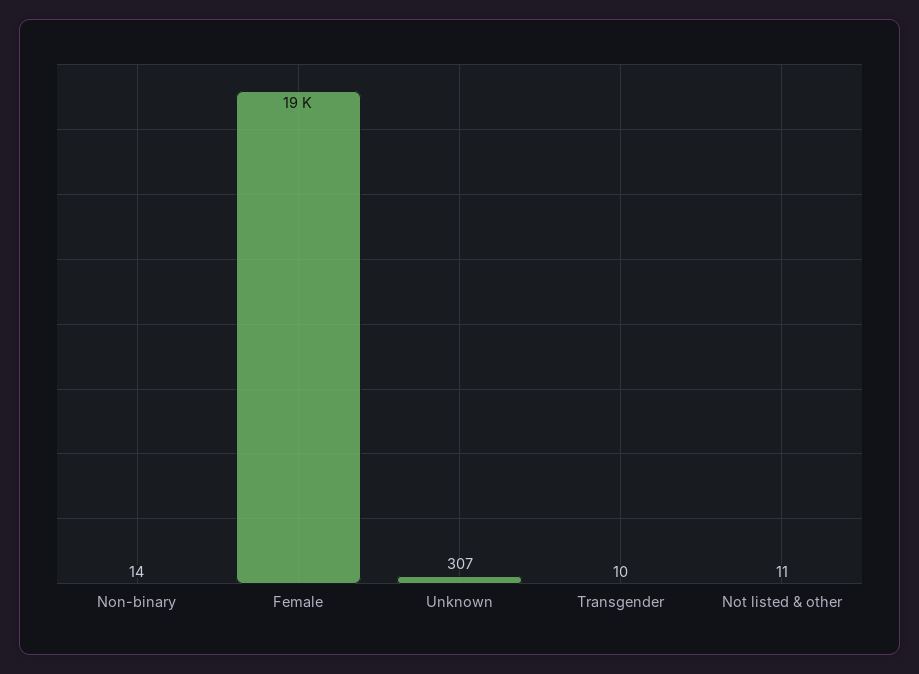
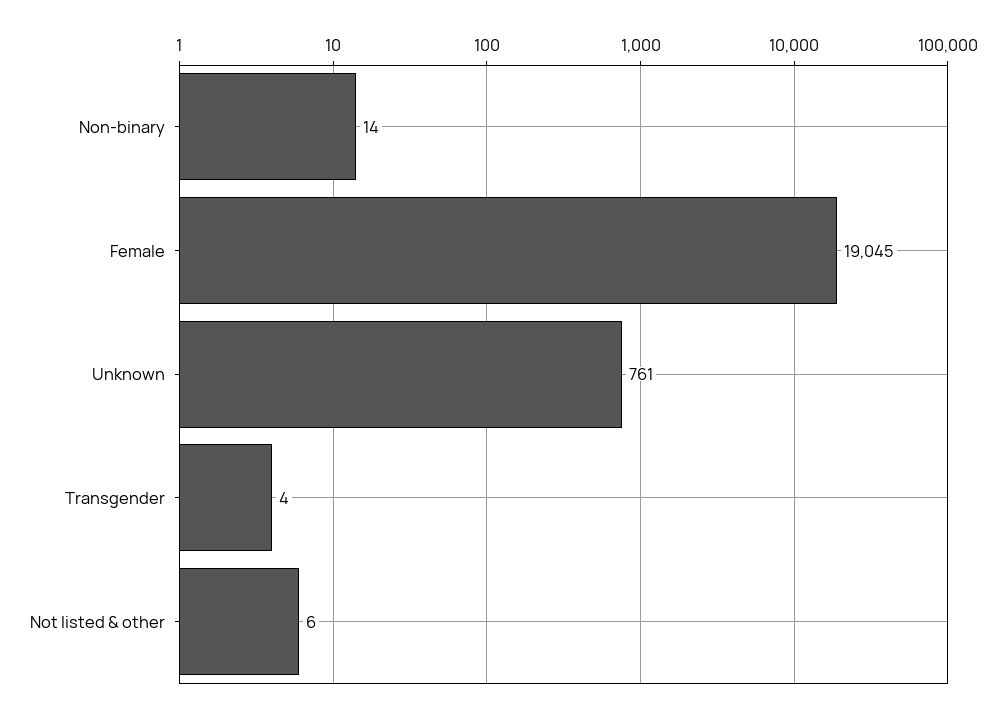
  {
    "Non-binary": 14,
    "Female": 19045,
-   "Unknown": 307,
+   "Unknown": 761,
-   "Transgender": 10,
+   "Transgender": 4,
-   "Not listed & other": 11
+   "Not listed & other": 6
  }

